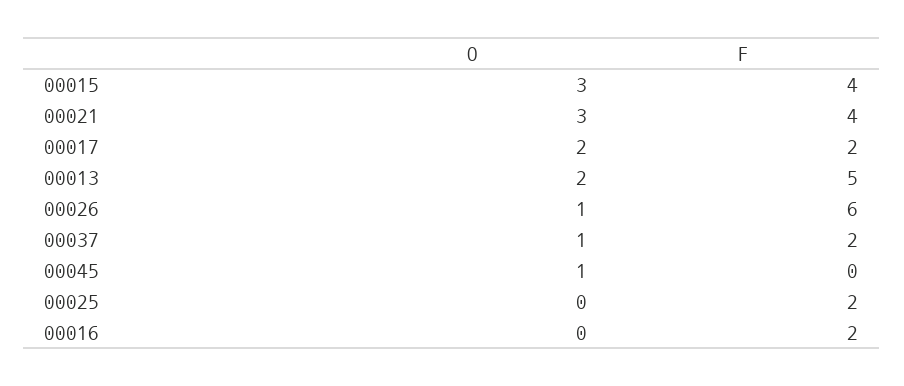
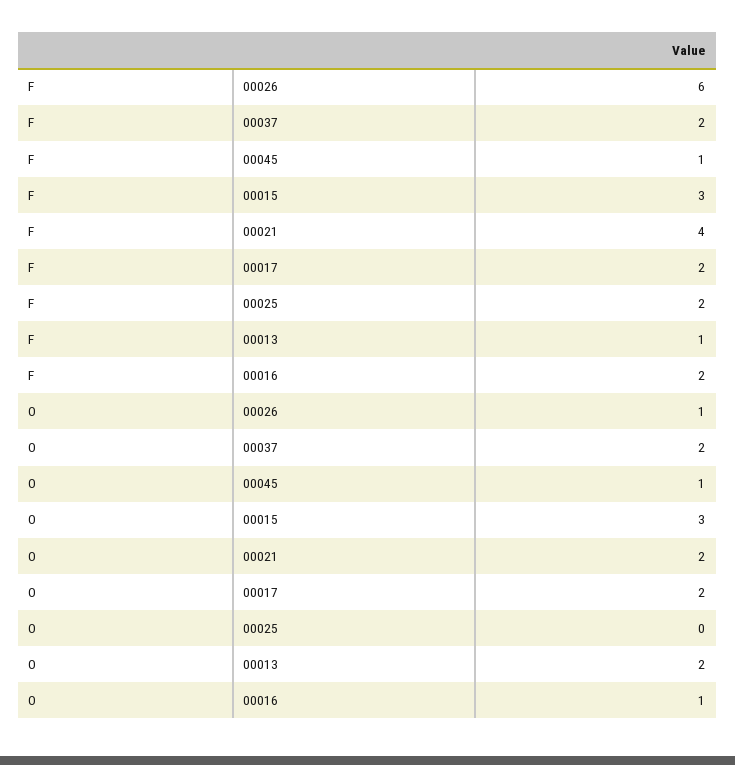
  {
    "O": {
      "00015": 3,
-     "00021": 3,
+     "00021": 2,
      "00017": 2,
      "00013": 2,
      "00026": 1,
-     "00037": 1,
+     "00037": 2,
      "00045": 1,
      "00025": 0,
-     "00016": 0
+     "00016": 1
    },
    "F": {
-     "00015": 4,
+     "00015": 3,
      "00021": 4,
      "00017": 2,
-     "00013": 5,
+     "00013": 1,
      "00026": 6,
      "00037": 2,
-     "00045": 0,
+     "00045": 1,
      "00025": 2,
      "00016": 2
    }
  }

